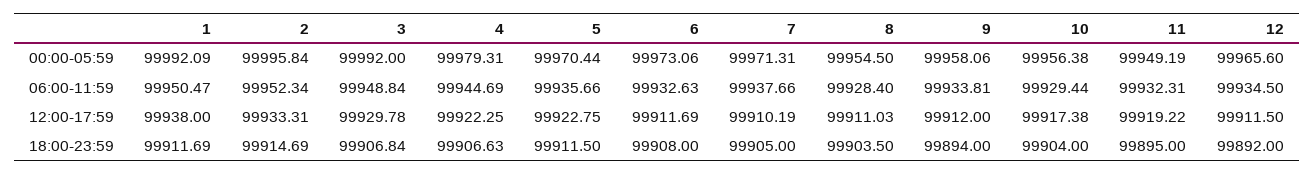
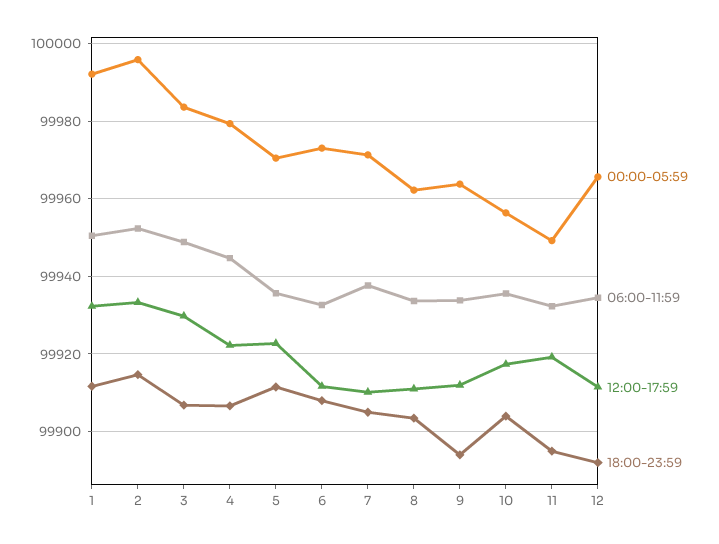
  {
    "00:00-05:59": {
      "1": 99992.09,
      "2": 99995.84,
-     "3": 99992,
+     "3": 99984,
      "4": 99979.31,
      "5": 99970.44,
      "6": 99973.06,
      "7": 99971.31,
-     "8": 99954.5,
+     "8": 99962,
-     "9": 99958.06,
+     "9": 99964,
      "10": 99956.38,
      "11": 99949.19,
      "12": 99965.6
    },
    "06:00-11:59": {
      "1": 99950.47,
      "2": 99952.34,
      "3": 99948.84,
      "4": 99944.69,
      "5": 99935.66,
      "6": 99932.63,
      "7": 99937.66,
-     "8": 99928.4,
+     "8": 99934,
      "9": 99933.81,
-     "10": 99929.44,
+     "10": 99936,
      "11": 99932.31,
      "12": 99934.5
    },
    "12:00-17:59": {
-     "1": 99938,
+     "1": 99932,
      "2": 99933.31,
      "3": 99929.78,
      "4": 99922.25,
      "5": 99922.75,
      "6": 99911.69,
      "7": 99910.19,
      "8": 99911.03,
      "9": 99912,
      "10": 99917.38,
      "11": 99919.22,
      "12": 99911.5
    },
    "18:00-23:59": {
      "1": 99911.69,
      "2": 99914.69,
      "3": 99906.84,
      "4": 99906.63,
      "5": 99911.5,
      "6": 99908,
      "7": 99905,
      "8": 99903.5,
      "9": 99894,
      "10": 99904,
      "11": 99895,
      "12": 99892
    }
  }

